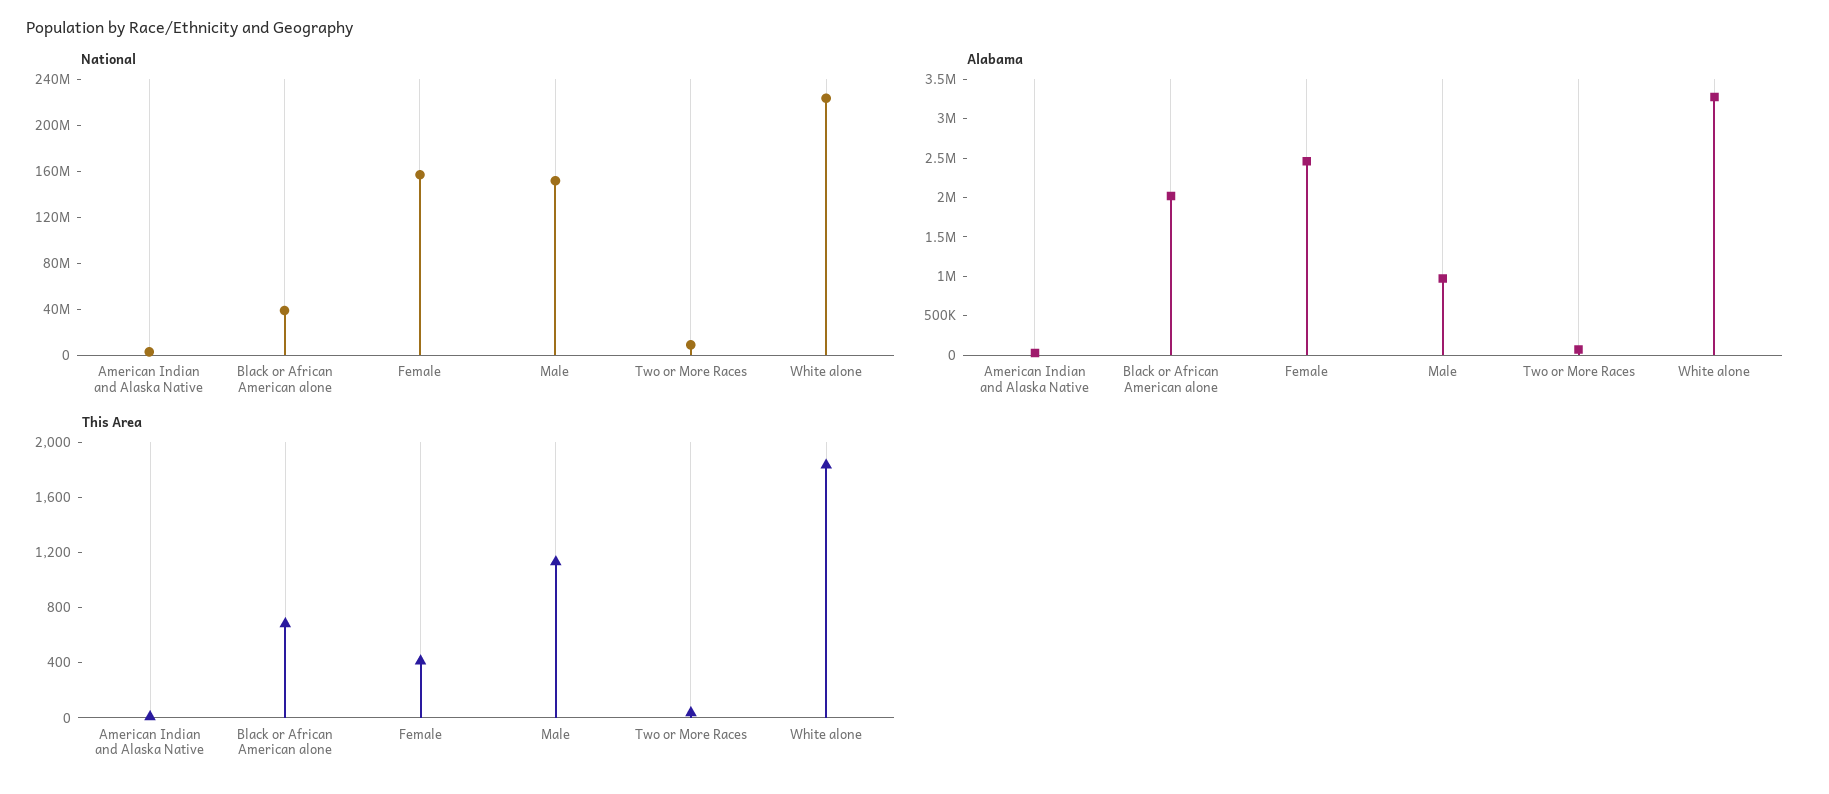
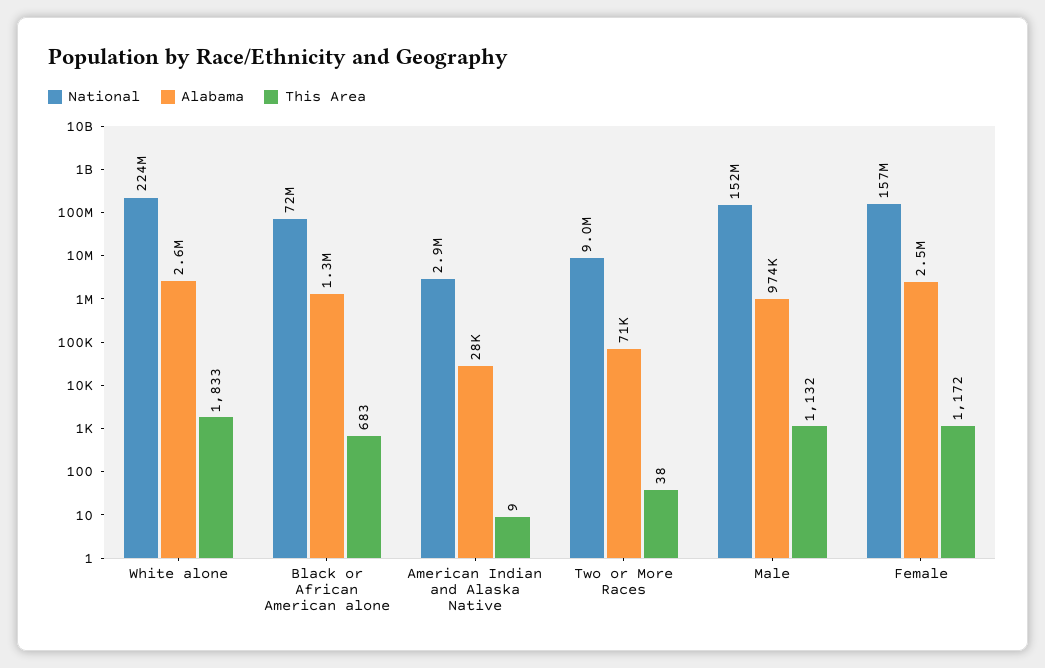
  {
    "National": {
      "American Indian and Alaska Native": 2900000,
-     "Black or African American alone": 40000000,
+     "Black or African American alone": 72000000,
      "Female": 157000000,
      "Male": 152000000,
      "Two or More Races": 9000000,
      "White alone": 224000000
    },
    "Alabama": {
      "American Indian and Alaska Native": 28000,
-     "Black or African American alone": 2000000,
+     "Black or African American alone": 1300000,
      "Female": 2500000,
      "Male": 974000,
      "Two or More Races": 71000,
-     "White alone": 3250000
+     "White alone": 2600000
    },
    "This Area": {
      "American Indian and Alaska Native": 9,
      "Black or African American alone": 683,
-     "Female": 400,
+     "Female": 1172,
      "Male": 1132,
      "Two or More Races": 38,
      "White alone": 1833
    }
  }

